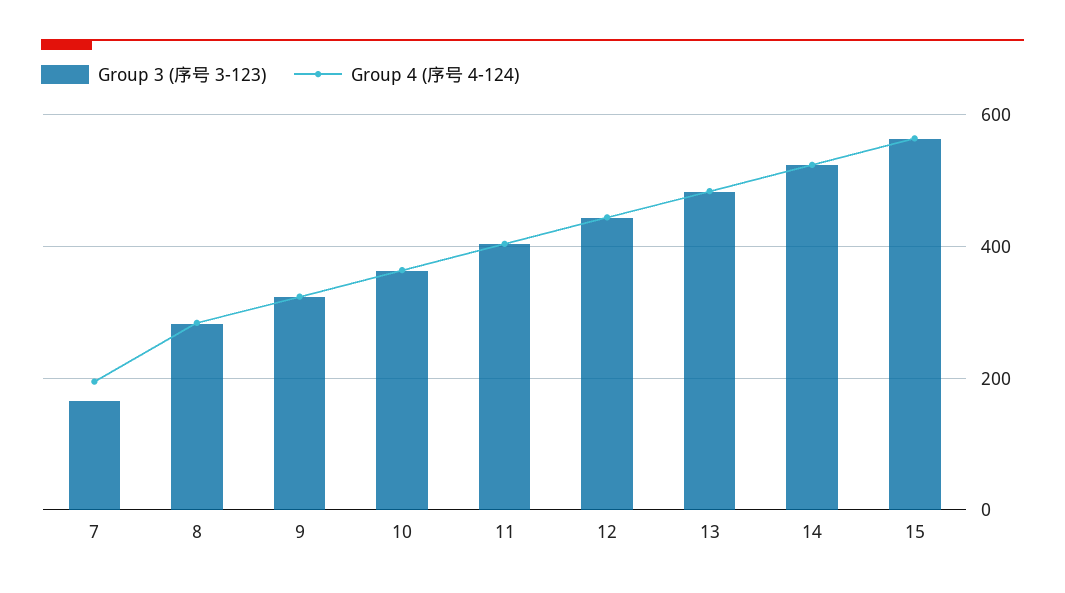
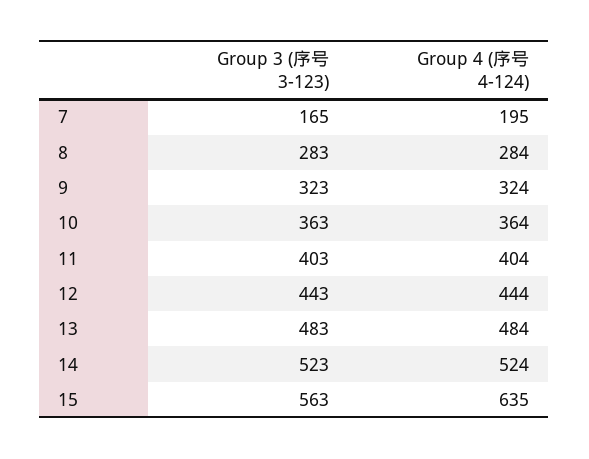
  {
    "Group 3 (序号 3-123)": {
      "7": 165,
      "8": 283,
      "9": 323,
      "10": 363,
      "11": 403,
      "12": 443,
      "13": 483,
      "14": 523,
      "15": 563
    },
    "Group 4 (序号 4-124)": {
      "7": 195,
      "8": 284,
      "9": 324,
      "10": 364,
      "11": 404,
      "12": 444,
      "13": 484,
      "14": 524,
-     "15": 560
+     "15": 635
    }
  }

